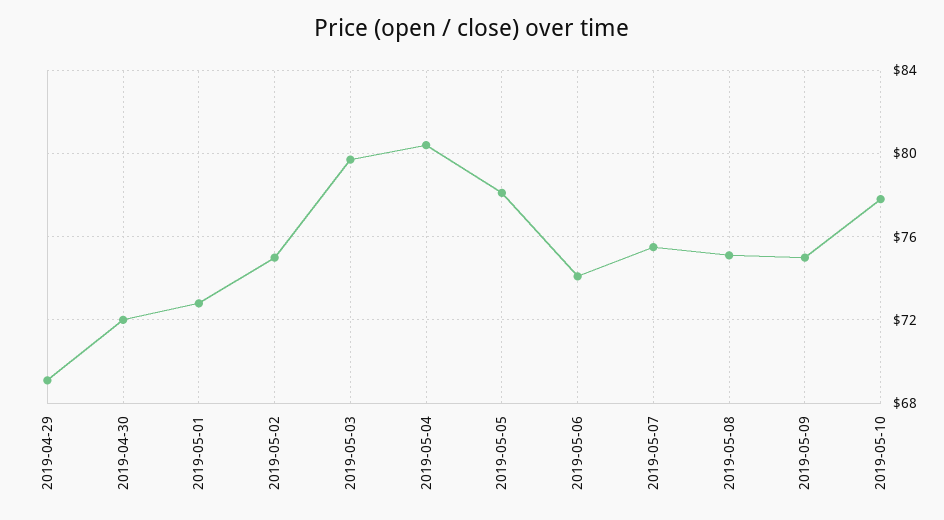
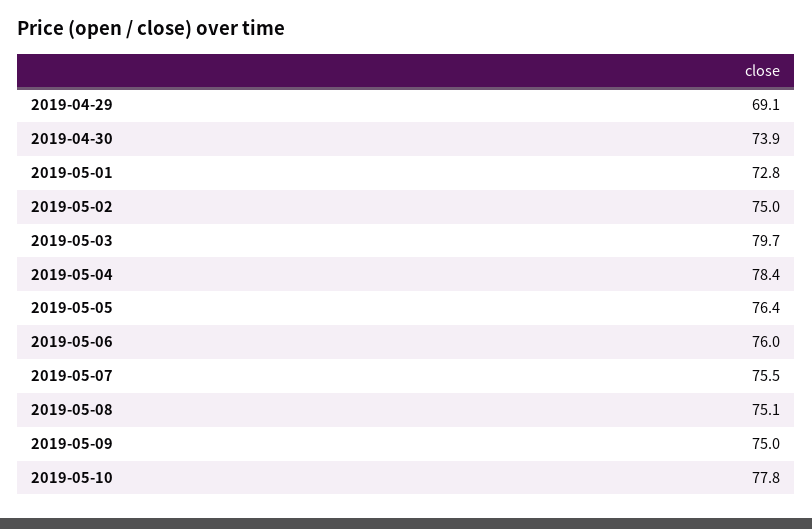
  {
    "2019-04-29": 69.1,
-   "2019-04-30": 72,
+   "2019-04-30": 73.9,
    "2019-05-01": 72.8,
    "2019-05-02": 75,
    "2019-05-03": 79.7,
-   "2019-05-04": 80.5,
+   "2019-05-04": 78.4,
-   "2019-05-05": 78,
+   "2019-05-05": 76.4,
-   "2019-05-06": 74,
+   "2019-05-06": 76,
    "2019-05-07": 75.5,
    "2019-05-08": 75.1,
    "2019-05-09": 75,
    "2019-05-10": 77.8
  }

